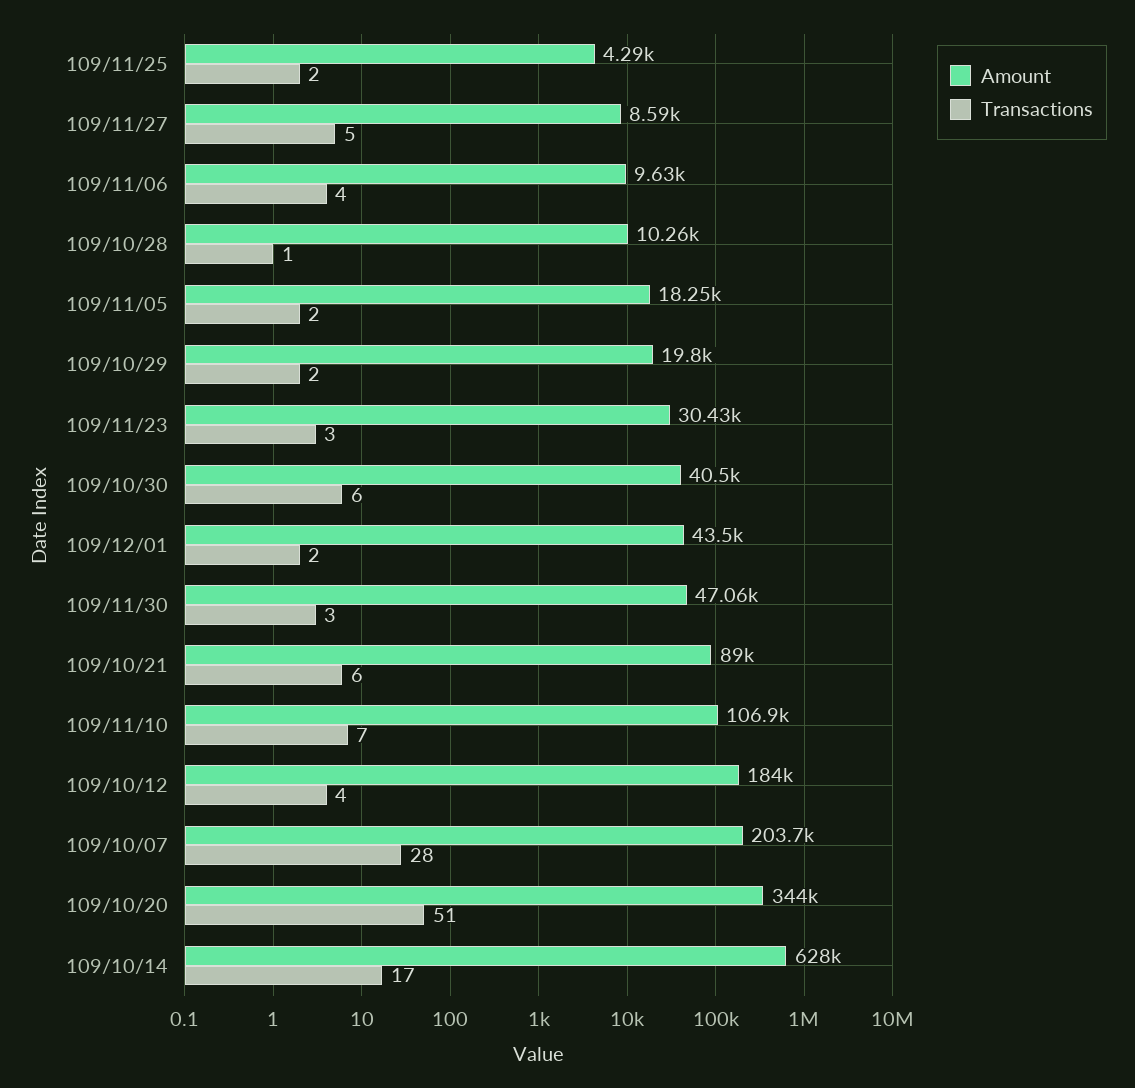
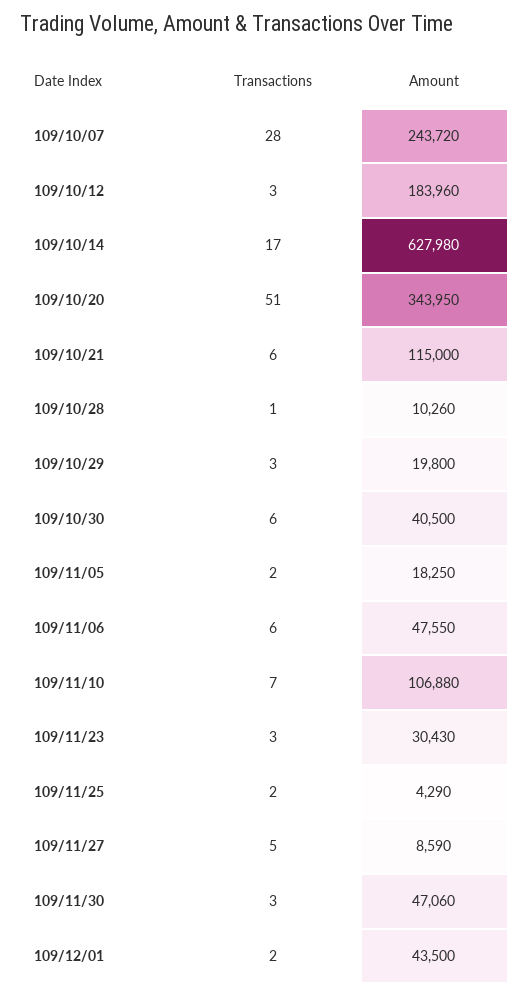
  {
    "Amount": {
      "109/11/25": 4290,
      "109/11/27": 8590,
-     "109/11/06": 9630,
+     "109/11/06": 47550,
      "109/10/28": 10260,
      "109/11/05": 18250,
      "109/10/29": 19800,
      "109/11/23": 30430,
      "109/10/30": 40500,
      "109/12/01": 43500,
      "109/11/30": 47060,
-     "109/10/21": 89000,
+     "109/10/21": 115000,
      "109/11/10": 106880,
      "109/10/12": 183960,
-     "109/10/07": 203700,
+     "109/10/07": 243720,
      "109/10/20": 343950,
      "109/10/14": 627980
    },
    "Transactions": {
      "109/11/25": 2,
      "109/11/27": 5,
-     "109/11/06": 4,
+     "109/11/06": 6,
      "109/10/28": 1,
      "109/11/05": 2,
-     "109/10/29": 2,
+     "109/10/29": 3,
      "109/11/23": 3,
      "109/10/30": 6,
      "109/12/01": 2,
      "109/11/30": 3,
      "109/10/21": 6,
      "109/11/10": 7,
-     "109/10/12": 4,
+     "109/10/12": 3,
      "109/10/07": 28,
      "109/10/20": 51,
      "109/10/14": 17
    }
  }

